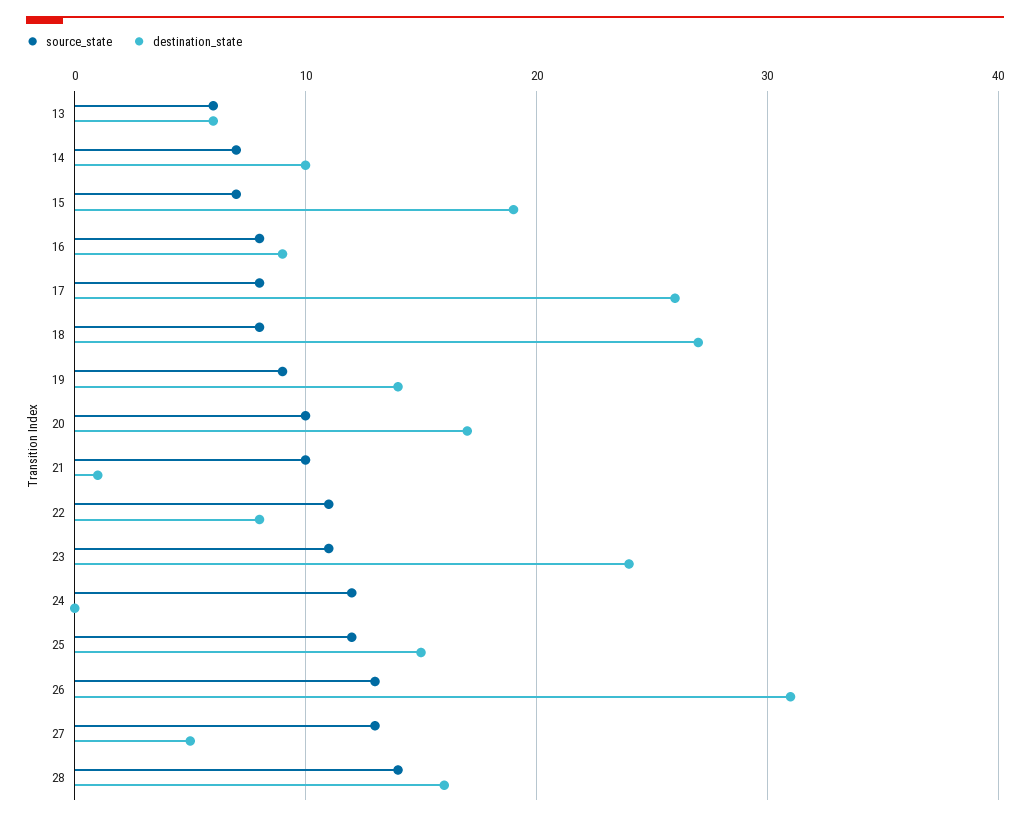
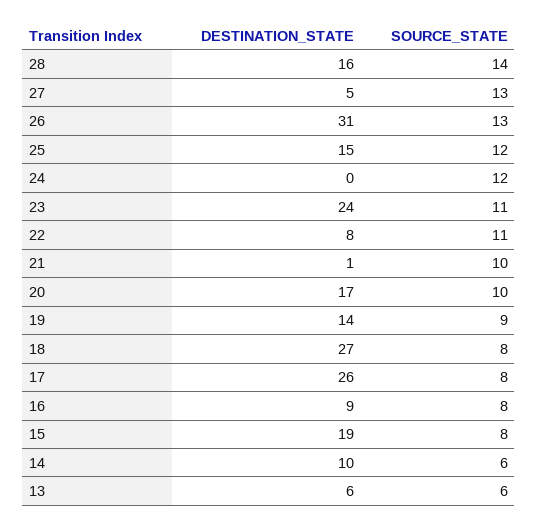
  {
    "source_state": {
      "13": 6,
-     "14": 7,
+     "14": 6,
-     "15": 7,
+     "15": 8,
      "16": 8,
      "17": 8,
      "18": 8,
      "19": 9,
      "20": 10,
      "21": 10,
      "22": 11,
      "23": 11,
      "24": 12,
      "25": 12,
      "26": 13,
      "27": 13,
      "28": 14
    },
    "destination_state": {
      "13": 6,
      "14": 10,
      "15": 19,
      "16": 9,
      "17": 26,
      "18": 27,
      "19": 14,
      "20": 17,
      "21": 1,
      "22": 8,
      "23": 24,
      "24": 0,
      "25": 15,
      "26": 31,
      "27": 5,
      "28": 16
    }
  }

